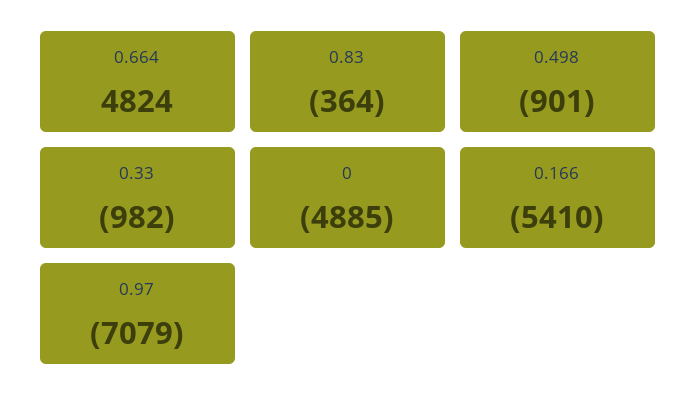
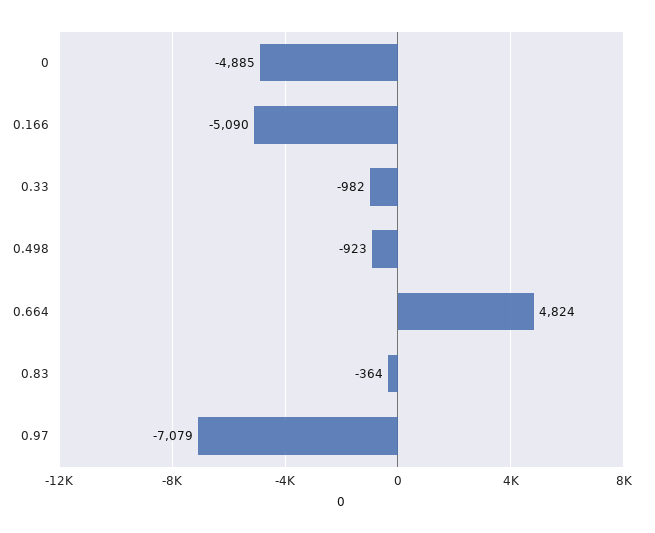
  {
    "0.664": 4824,
    "0.83": -364,
-   "0.498": -901,
+   "0.498": -923,
    "0.33": -982,
    "0": -4885,
-   "0.166": -5410,
+   "0.166": -5090,
    "0.97": -7079
  }

